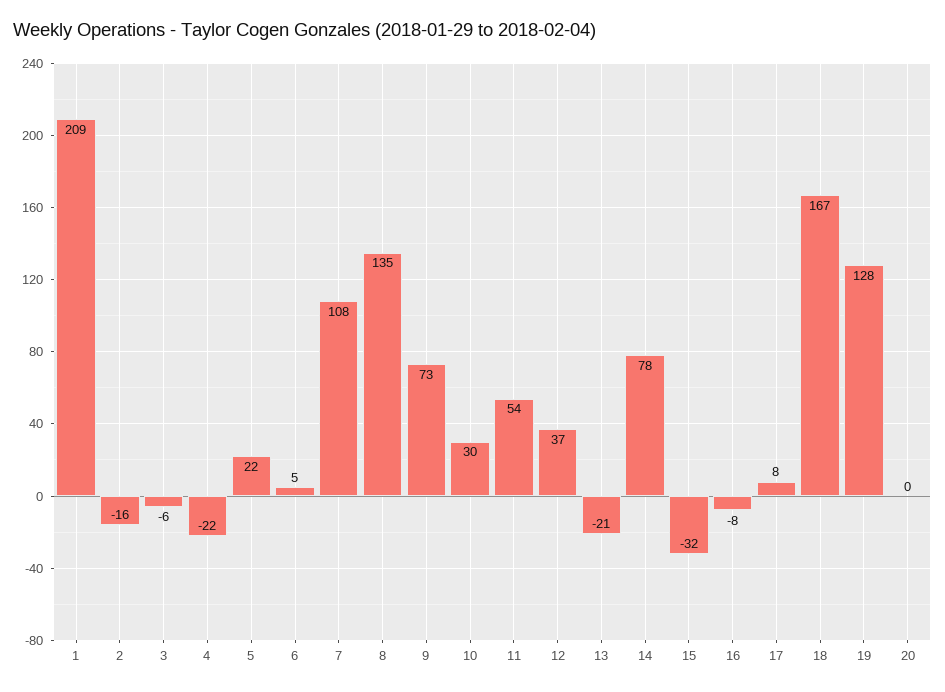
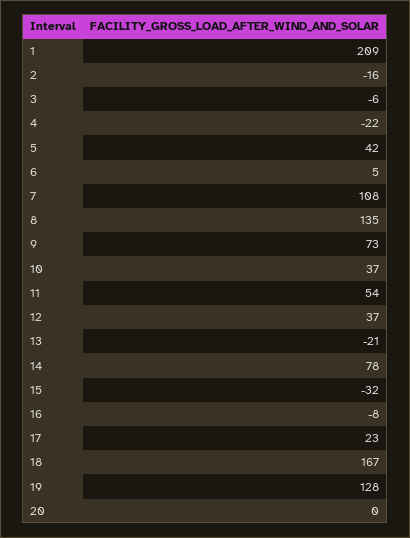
  {
    "1": 209,
    "2": -16,
    "3": -6,
    "4": -22,
-   "5": 22,
+   "5": 42,
    "6": 5,
    "7": 108,
    "8": 135,
    "9": 73,
-   "10": 30,
+   "10": 37,
    "11": 54,
    "12": 37,
    "13": -21,
    "14": 78,
    "15": -32,
    "16": -8,
-   "17": 8,
+   "17": 23,
    "18": 167,
    "19": 128,
    "20": 0
  }

